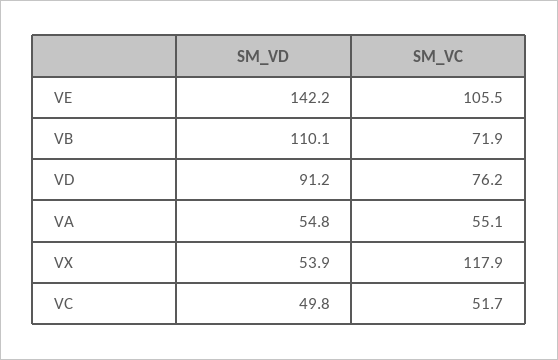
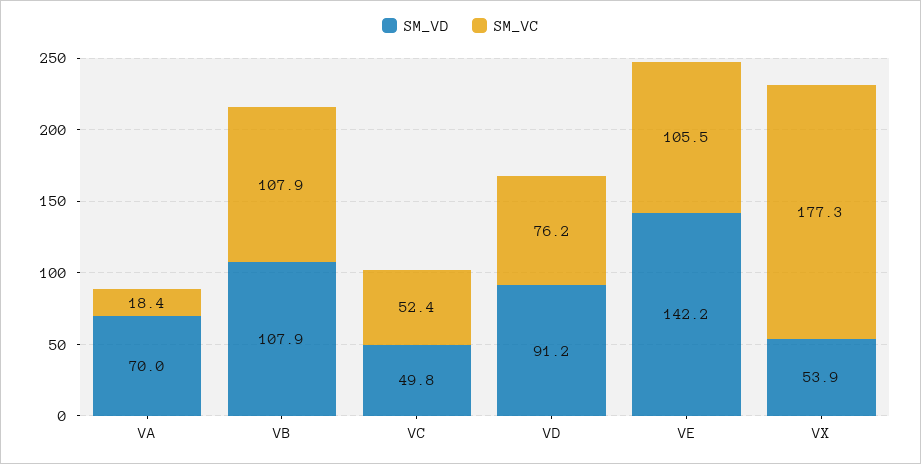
  {
    "SM_VD": {
      "VE": 142.2,
-     "VB": 110.1,
+     "VB": 107.9,
      "VD": 91.2,
-     "VA": 54.8,
+     "VA": 70,
      "VX": 53.9,
      "VC": 49.8
    },
    "SM_VC": {
      "VE": 105.5,
-     "VB": 71.9,
+     "VB": 107.9,
      "VD": 76.2,
-     "VA": 55.1,
+     "VA": 18.4,
-     "VX": 117.9,
+     "VX": 177.3,
-     "VC": 51.7
+     "VC": 52.4
    }
  }

